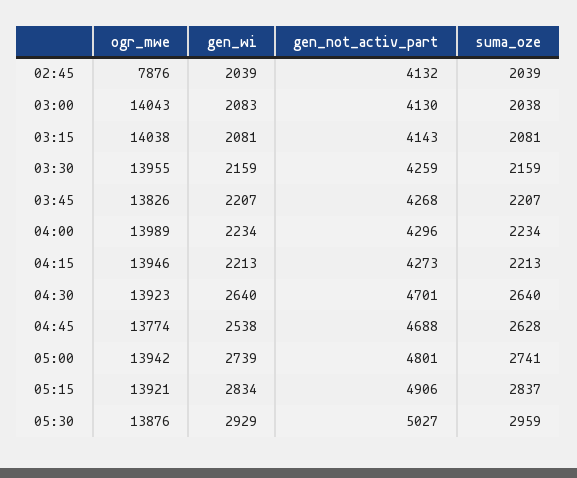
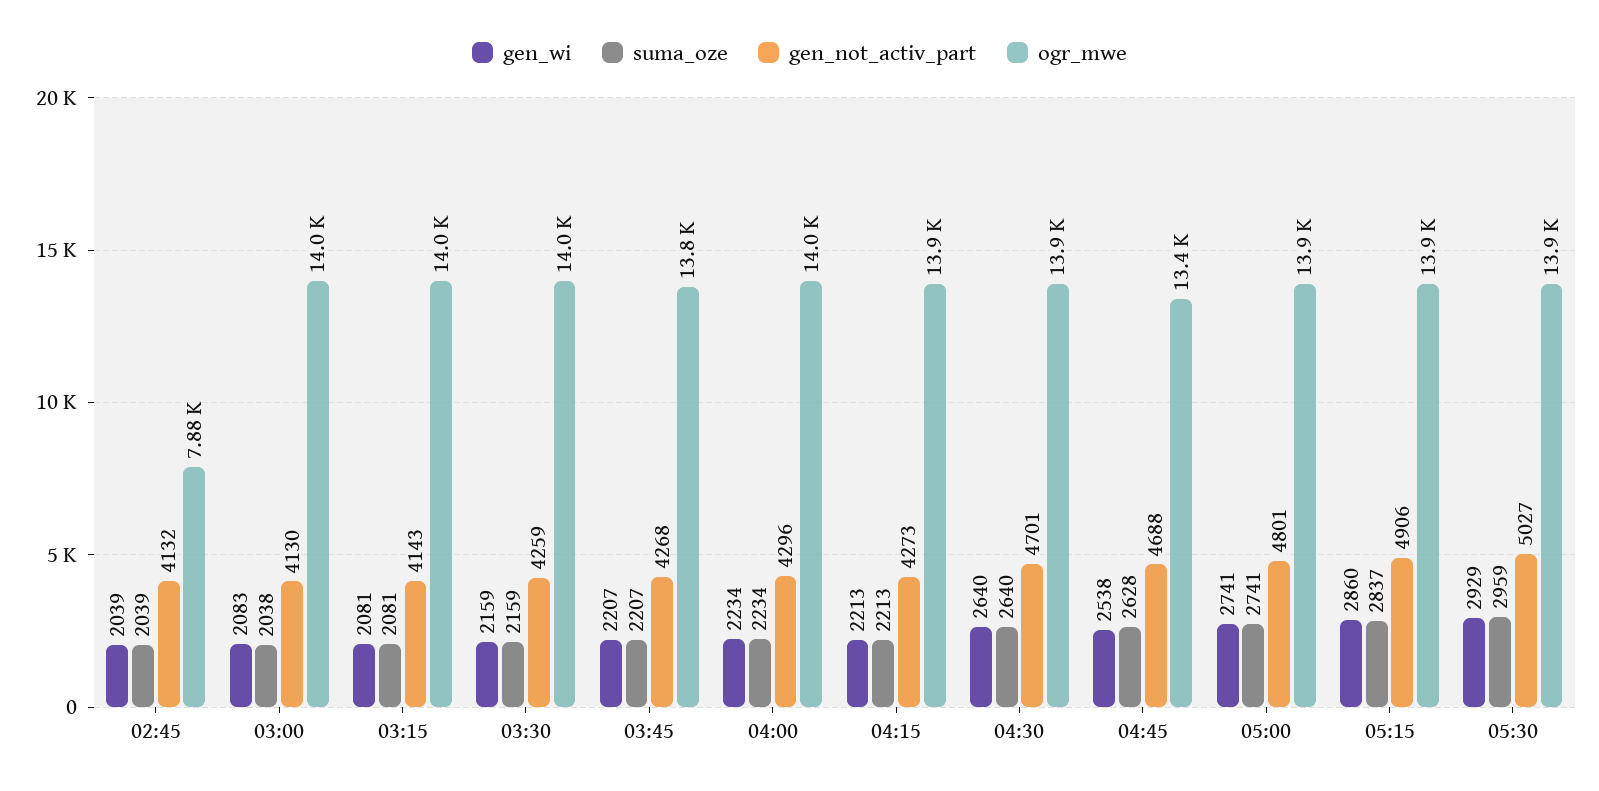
  {
    "ogr_mwe": {
      "02:45": 7876,
      "03:00": 14043,
      "03:15": 14038,
      "03:30": 13955,
      "03:45": 13826,
      "04:00": 13989,
      "04:15": 13946,
      "04:30": 13923,
-     "04:45": 13774,
+     "04:45": 13400,
      "05:00": 13942,
      "05:15": 13921,
      "05:30": 13876
    },
    "gen_wi": {
      "02:45": 2039,
      "03:00": 2083,
      "03:15": 2081,
      "03:30": 2159,
      "03:45": 2207,
      "04:00": 2234,
      "04:15": 2213,
      "04:30": 2640,
      "04:45": 2538,
-     "05:00": 2739,
+     "05:00": 2741,
-     "05:15": 2834,
+     "05:15": 2860,
      "05:30": 2929
    },
    "gen_not_activ_part": {
      "02:45": 4132,
      "03:00": 4130,
      "03:15": 4143,
      "03:30": 4259,
      "03:45": 4268,
      "04:00": 4296,
      "04:15": 4273,
      "04:30": 4701,
      "04:45": 4688,
      "05:00": 4801,
      "05:15": 4906,
      "05:30": 5027
    },
    "suma_oze": {
      "02:45": 2039,
      "03:00": 2038,
      "03:15": 2081,
      "03:30": 2159,
      "03:45": 2207,
      "04:00": 2234,
      "04:15": 2213,
      "04:30": 2640,
      "04:45": 2628,
      "05:00": 2741,
      "05:15": 2837,
      "05:30": 2959
    }
  }

